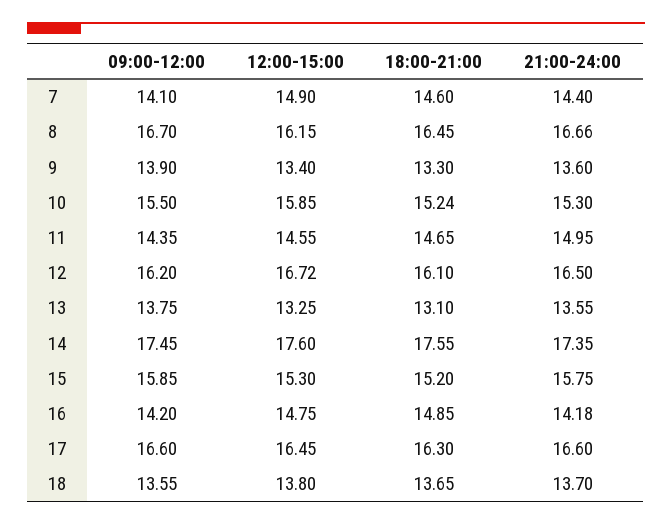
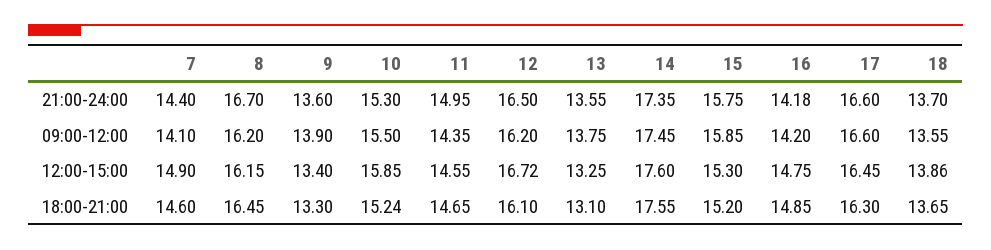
  {
    "09:00-12:00": {
      "7": 14.1,
-     "8": 16.7,
+     "8": 16.2,
      "9": 13.9,
      "10": 15.5,
      "11": 14.35,
      "12": 16.2,
      "13": 13.75,
      "14": 17.45,
      "15": 15.85,
      "16": 14.2,
      "17": 16.6,
      "18": 13.55
    },
    "12:00-15:00": {
      "7": 14.9,
      "8": 16.15,
      "9": 13.4,
      "10": 15.85,
      "11": 14.55,
      "12": 16.72,
      "13": 13.25,
      "14": 17.6,
      "15": 15.3,
      "16": 14.75,
      "17": 16.45,
-     "18": 13.8
+     "18": 13.86
    },
    "18:00-21:00": {
      "7": 14.6,
      "8": 16.45,
      "9": 13.3,
      "10": 15.24,
      "11": 14.65,
      "12": 16.1,
      "13": 13.1,
      "14": 17.55,
      "15": 15.2,
      "16": 14.85,
      "17": 16.3,
      "18": 13.65
    },
    "21:00-24:00": {
      "7": 14.4,
-     "8": 16.66,
+     "8": 16.7,
      "9": 13.6,
      "10": 15.3,
      "11": 14.95,
      "12": 16.5,
      "13": 13.55,
      "14": 17.35,
      "15": 15.75,
      "16": 14.18,
      "17": 16.6,
      "18": 13.7
    }
  }

